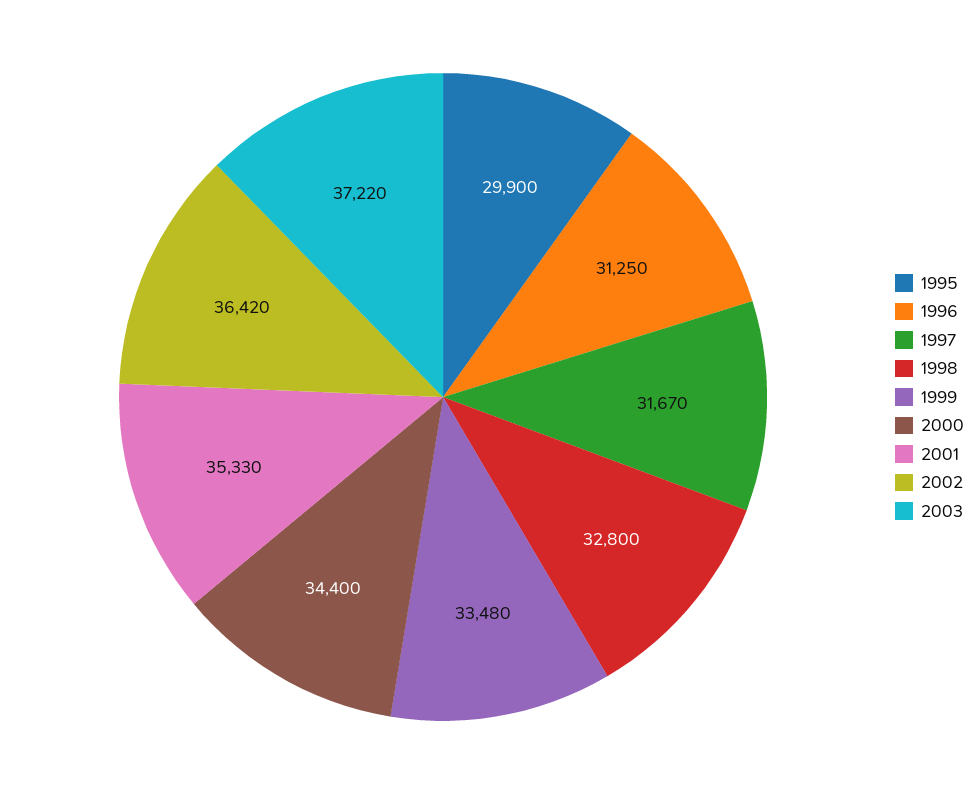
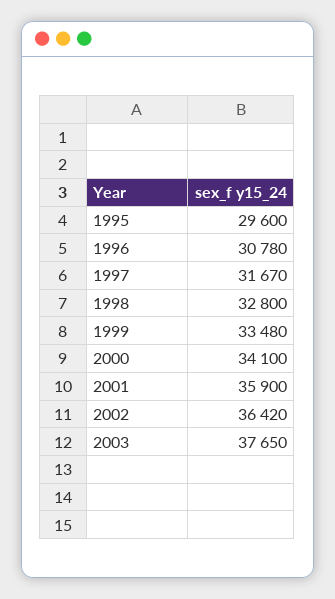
  {
-   "1995": 29900,
+   "1995": 29600,
-   "1996": 31250,
+   "1996": 30780,
    "1997": 31670,
    "1998": 32800,
    "1999": 33480,
-   "2000": 34400,
+   "2000": 34100,
-   "2001": 35330,
+   "2001": 35900,
    "2002": 36420,
-   "2003": 37220
+   "2003": 37650
  }

